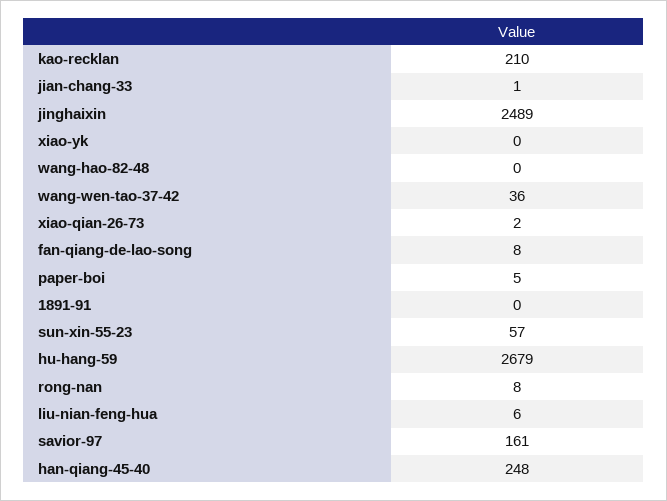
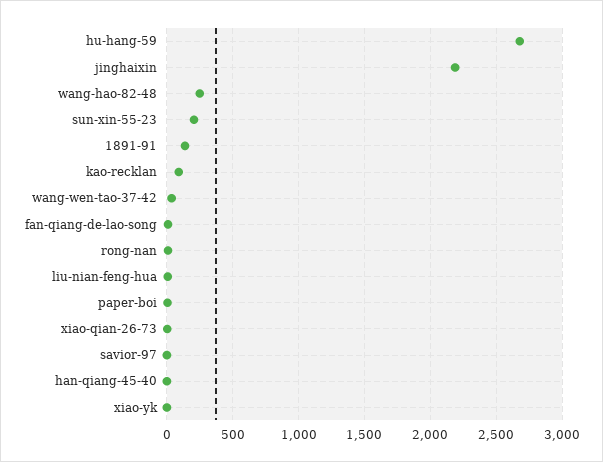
  {
-   "kao-recklan": 210,
+   "kao-recklan": 100,
-   "jian-chang-33": 1,
-   "jinghaixin": 2489,
+   "jinghaixin": 2200,
    "xiao-yk": 0,
-   "wang-hao-82-48": 0,
+   "wang-hao-82-48": 250,
    "wang-wen-tao-37-42": 36,
    "xiao-qian-26-73": 2,
    "fan-qiang-de-lao-song": 8,
    "paper-boi": 5,
-   "1891-91": 0,
+   "1891-91": 150,
-   "sun-xin-55-23": 57,
+   "sun-xin-55-23": 200,
    "hu-hang-59": 2679,
    "rong-nan": 8,
    "liu-nian-feng-hua": 6,
-   "savior-97": 161,
+   "savior-97": 0,
-   "han-qiang-45-40": 248
+   "han-qiang-45-40": 0
  }

